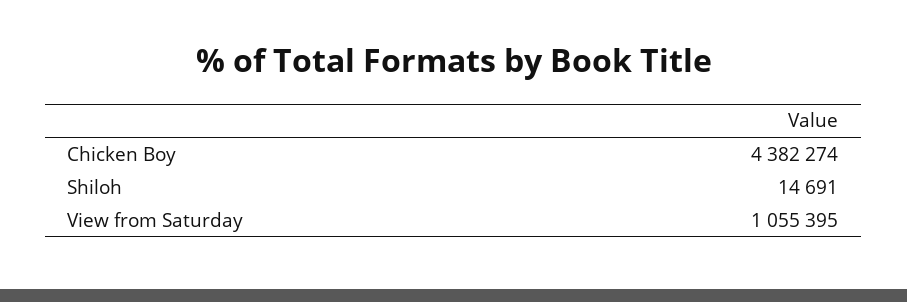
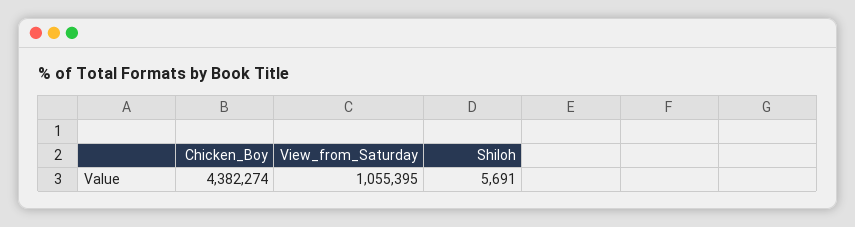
  {
    "Chicken Boy": 4382274,
-   "Shiloh": 14691,
+   "Shiloh": 5691,
    "View from Saturday": 1055395
  }

